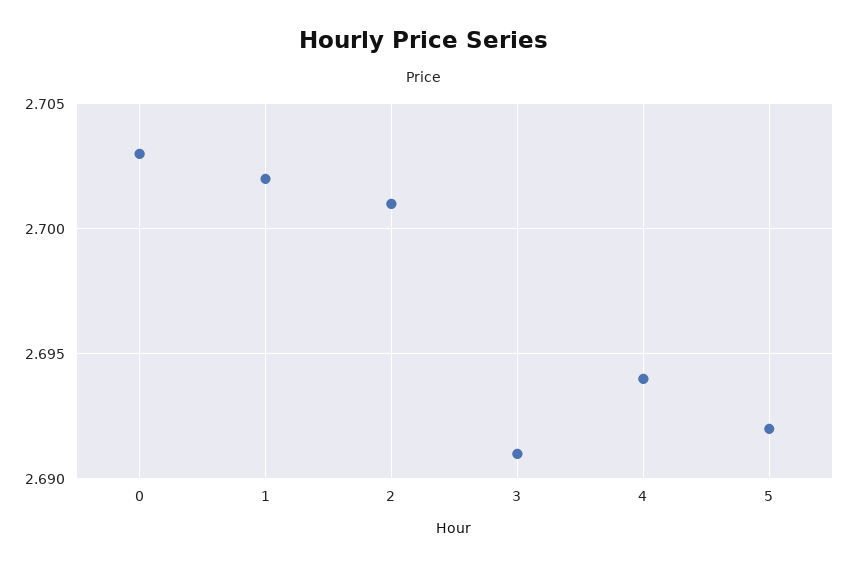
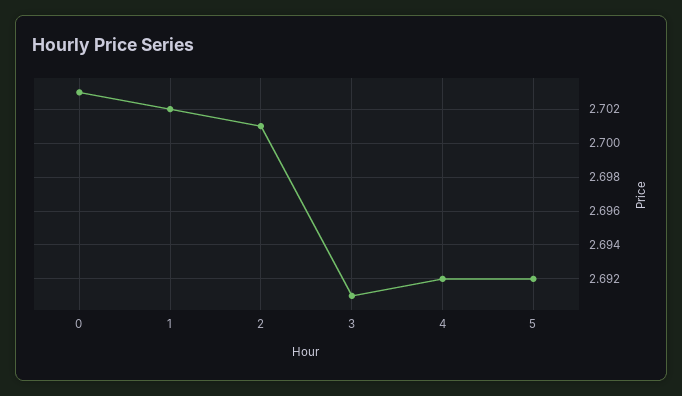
  {
    "0": 2.703,
    "1": 2.702,
    "2": 2.701,
    "3": 2.691,
-   "4": 2.694,
+   "4": 2.692,
    "5": 2.692
  }

